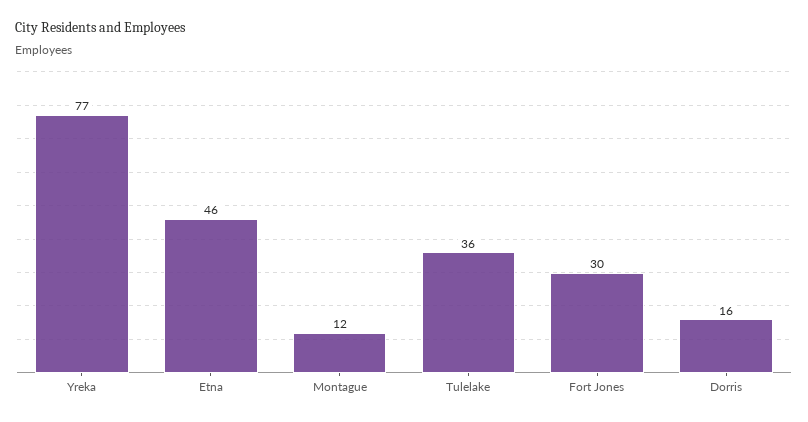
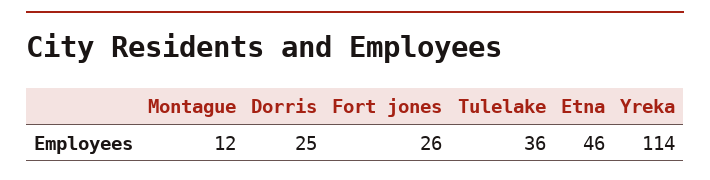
  {
-   "Yreka": 77,
+   "Yreka": 114,
    "Etna": 46,
    "Montague": 12,
    "Tulelake": 36,
-   "Fort Jones": 30,
+   "Fort Jones": 26,
-   "Dorris": 16
+   "Dorris": 25
  }

